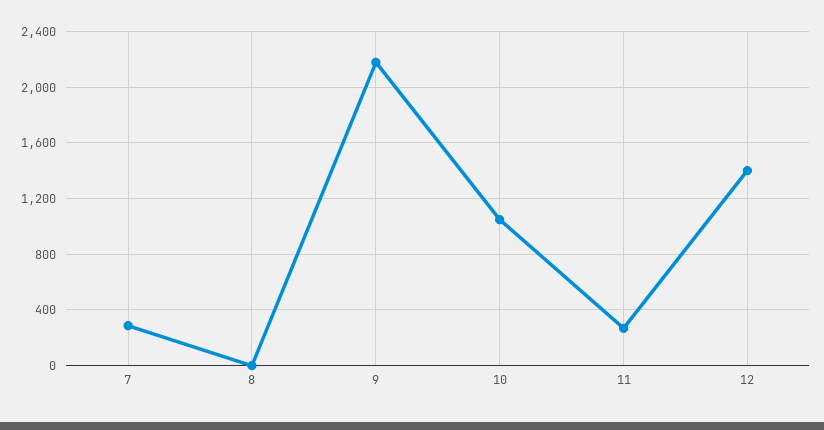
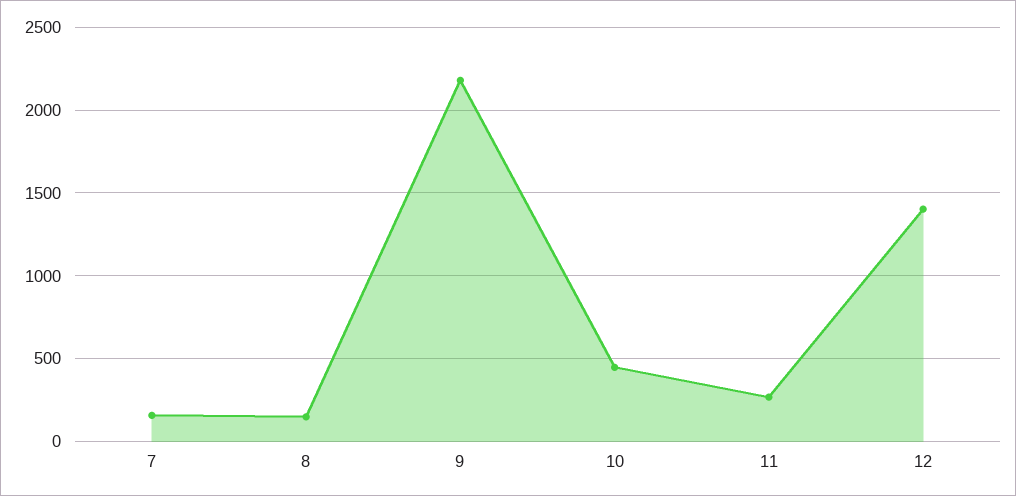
  {
-   "7": 300,
+   "7": 150,
-   "8": 0,
+   "8": 150,
    "9": 2200,
-   "10": 1050,
+   "10": 450,
    "11": 250,
    "12": 1400
  }

